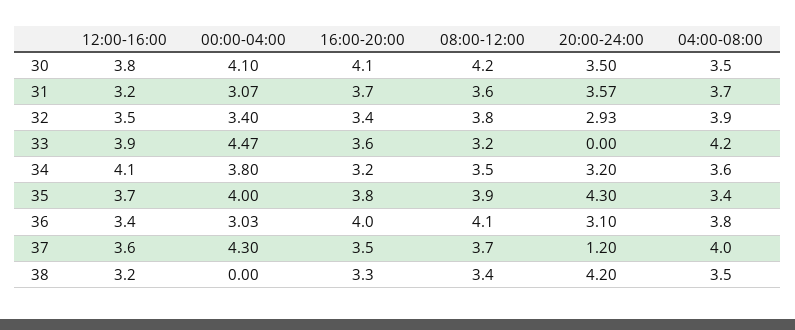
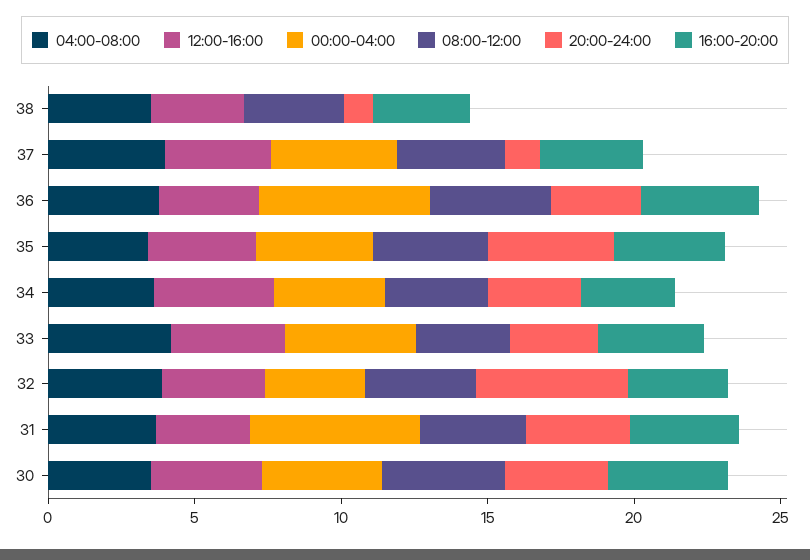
  {
    "12:00-16:00": {
      "30": 3.8,
      "31": 3.2,
      "32": 3.5,
      "33": 3.9,
      "34": 4.1,
      "35": 3.7,
      "36": 3.4,
      "37": 3.6,
      "38": 3.2
    },
    "00:00-04:00": {
      "30": 4.1,
-     "31": 3.07,
+     "31": 6,
      "32": 3.4,
      "33": 4.47,
      "34": 3.8,
      "35": 4,
-     "36": 3.03,
+     "36": 6,
      "37": 4.3,
      "38": 0
    },
    "16:00-20:00": {
      "30": 4.1,
      "31": 3.7,
      "32": 3.4,
      "33": 3.6,
      "34": 3.2,
      "35": 3.8,
      "36": 4,
      "37": 3.5,
      "38": 3.3
    },
    "08:00-12:00": {
      "30": 4.2,
      "31": 3.6,
      "32": 3.8,
      "33": 3.2,
      "34": 3.5,
      "35": 3.9,
      "36": 4.1,
      "37": 3.7,
      "38": 3.4
    },
    "20:00-24:00": {
      "30": 3.5,
      "31": 3.57,
-     "32": 2.93,
+     "32": 5,
-     "33": 0,
+     "33": 3,
      "34": 3.2,
      "35": 4.3,
      "36": 3.1,
      "37": 1.2,
-     "38": 4.2
+     "38": 1
    },
    "04:00-08:00": {
      "30": 3.5,
      "31": 3.7,
      "32": 3.9,
      "33": 4.2,
      "34": 3.6,
      "35": 3.4,
      "36": 3.8,
      "37": 4,
      "38": 3.5
    }
  }

